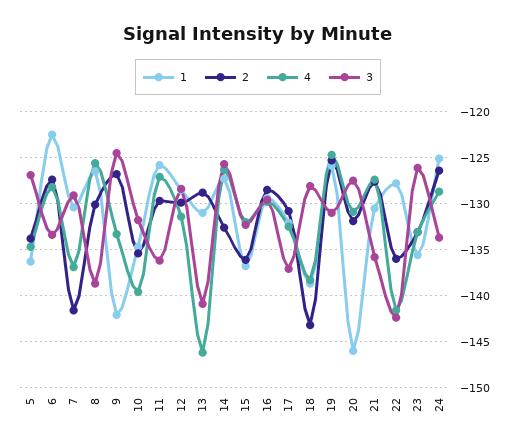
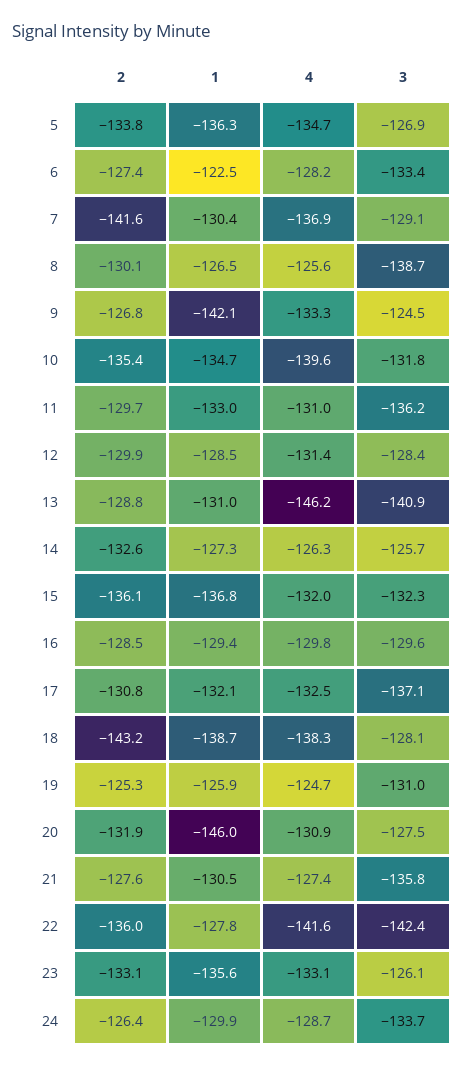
  {
    "1": {
      "5": -136.3,
      "6": -122.5,
      "7": -130.4,
      "8": -126.5,
      "9": -142.1,
      "10": -134.7,
-     "11": -126,
+     "11": -133,
      "12": -128.5,
      "13": -131,
      "14": -127.3,
      "15": -136.8,
      "16": -129.4,
      "17": -132.1,
      "18": -138.7,
      "19": -125.9,
      "20": -146,
      "21": -130.5,
      "22": -127.8,
      "23": -135.6,
-     "24": -125
+     "24": -129.9
    },
    "2": {
      "5": -133.8,
      "6": -127.4,
      "7": -141.6,
      "8": -130.1,
      "9": -126.8,
      "10": -135.4,
      "11": -129.7,
      "12": -129.9,
      "13": -128.8,
      "14": -132.6,
      "15": -136.1,
      "16": -128.5,
      "17": -130.8,
      "18": -143.2,
      "19": -125.3,
      "20": -131.9,
      "21": -127.6,
      "22": -136,
      "23": -133.1,
      "24": -126.4
    },
    "4": {
      "5": -134.7,
      "6": -128.2,
      "7": -136.9,
      "8": -125.6,
      "9": -133.3,
      "10": -139.6,
-     "11": -127,
+     "11": -131,
      "12": -131.4,
      "13": -146.2,
      "14": -126.3,
      "15": -132,
      "16": -129.8,
      "17": -132.5,
      "18": -138.3,
      "19": -124.7,
      "20": -130.9,
      "21": -127.4,
      "22": -141.6,
      "23": -133.1,
      "24": -128.7
    },
    "3": {
      "5": -126.9,
      "6": -133.4,
      "7": -129.1,
      "8": -138.7,
      "9": -124.5,
      "10": -131.8,
      "11": -136.2,
      "12": -128.4,
      "13": -140.9,
      "14": -125.7,
      "15": -132.3,
      "16": -129.6,
      "17": -137.1,
      "18": -128.1,
      "19": -131,
      "20": -127.5,
      "21": -135.8,
      "22": -142.4,
      "23": -126.1,
      "24": -133.7
    }
  }

